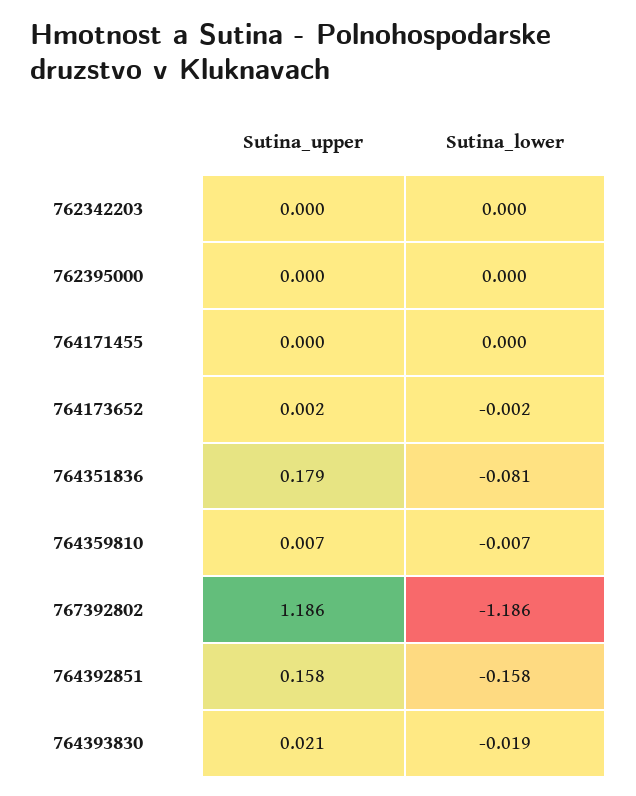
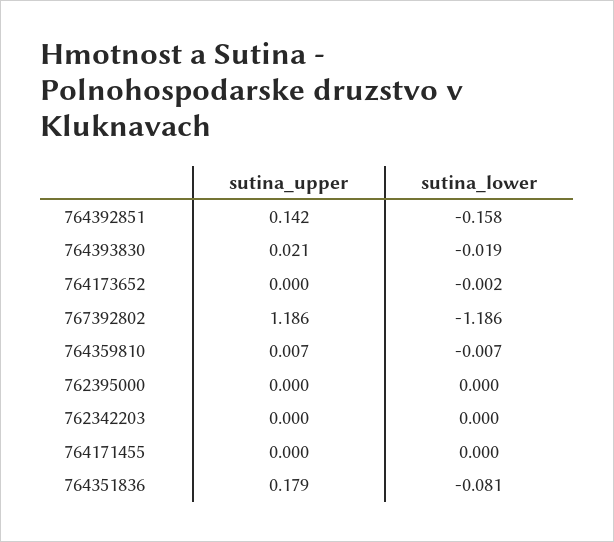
  {
    "Sutina_upper": {
      "762342203": 0,
      "762395000": 0,
      "764171455": 0,
-     "764173652": 0.002,
+     "764173652": 0,
      "764351836": 0.179,
      "764359810": 0.007,
      "767392802": 1.186,
-     "764392851": 0.158,
+     "764392851": 0.142,
      "764393830": 0.021
    },
    "Sutina_lower": {
      "762342203": 0,
      "762395000": 0,
      "764171455": 0,
      "764173652": -0.002,
      "764351836": -0.081,
      "764359810": -0.007,
      "767392802": -1.186,
      "764392851": -0.158,
      "764393830": -0.019
    }
  }

